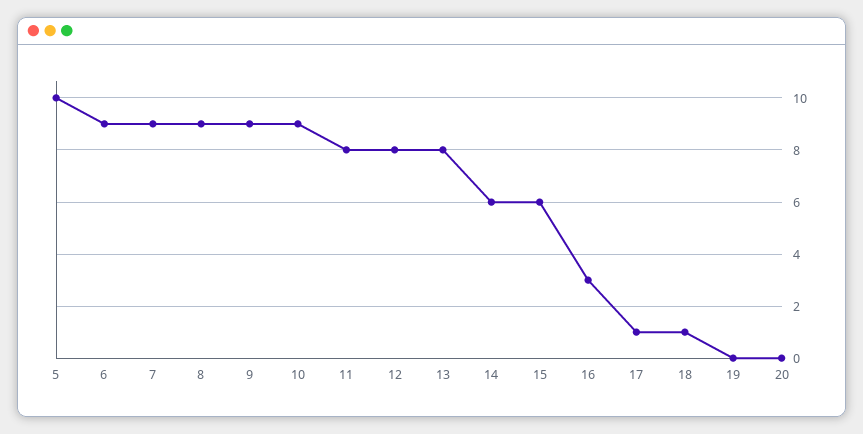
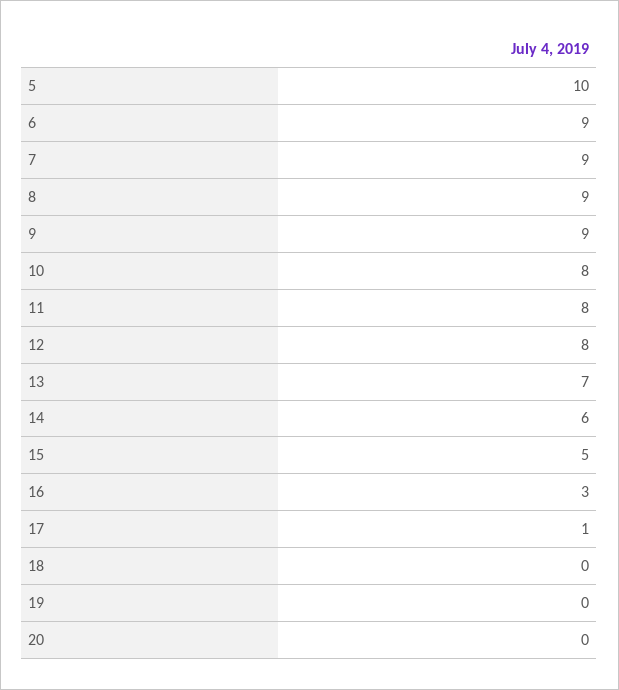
  {
    "5": 10,
    "6": 9,
    "7": 9,
    "8": 9,
    "9": 9,
-   "10": 9,
+   "10": 8,
    "11": 8,
    "12": 8,
-   "13": 8,
+   "13": 7,
    "14": 6,
-   "15": 6,
+   "15": 5,
    "16": 3,
    "17": 1,
-   "18": 1,
+   "18": 0,
    "19": 0,
    "20": 0
  }

